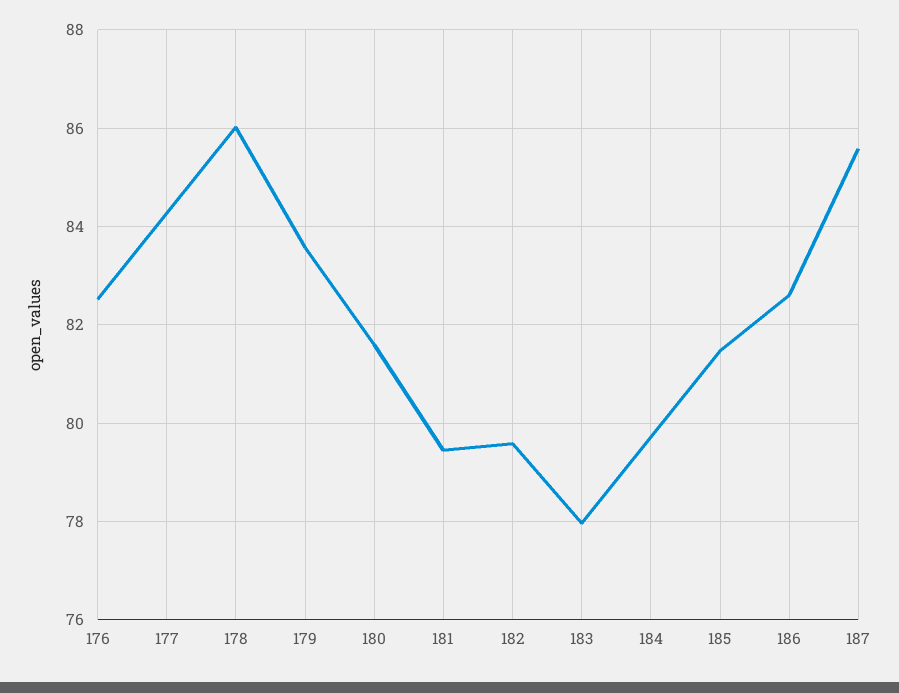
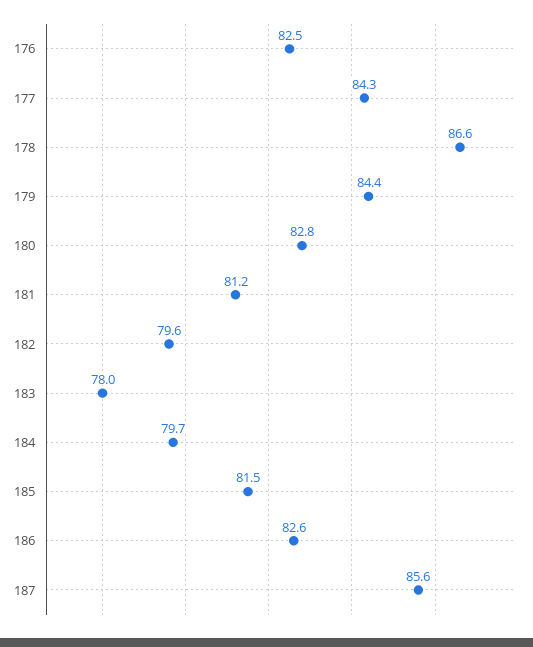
  {
    "176": 82.5,
    "177": 84.3,
-   "178": 86,
+   "178": 86.6,
-   "179": 83.6,
+   "179": 84.4,
-   "180": 81.6,
+   "180": 82.8,
-   "181": 79.4,
+   "181": 81.2,
    "182": 79.6,
    "183": 78,
    "184": 79.7,
    "185": 81.5,
    "186": 82.6,
    "187": 85.6
  }

